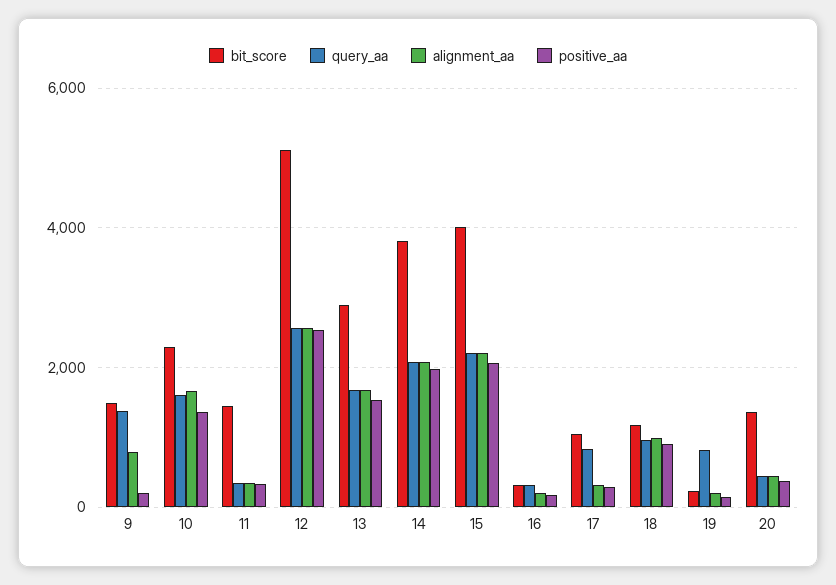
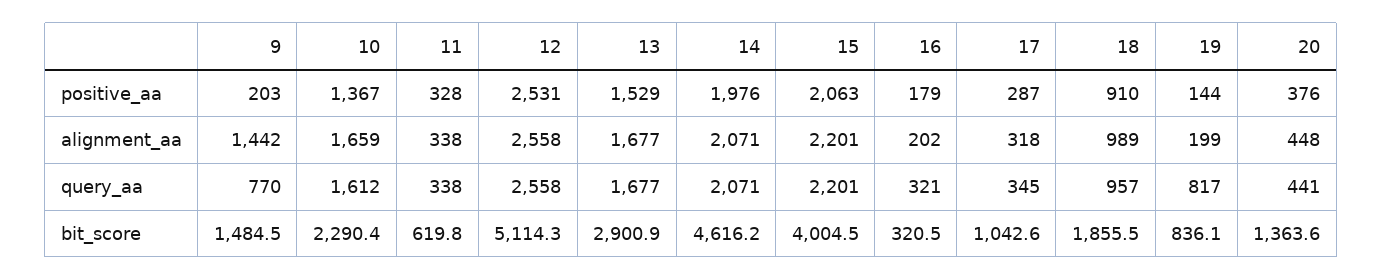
  {
    "bit_score": {
      "9": 1484.5,
      "10": 2290.4,
-     "11": 1400,
+     "11": 619.8,
      "12": 5114.3,
      "13": 2900.9,
-     "14": 3800,
+     "14": 4616.2,
      "15": 4004.5,
      "16": 320.5,
      "17": 1042.6,
-     "18": 1200,
+     "18": 1855.5,
-     "19": 200,
+     "19": 836.1,
      "20": 1363.6
    },
    "query_aa": {
-     "9": 1400,
+     "9": 770,
      "10": 1612,
      "11": 338,
      "12": 2558,
      "13": 1677,
      "14": 2071,
      "15": 2201,
      "16": 321,
-     "17": 800,
+     "17": 345,
      "18": 957,
      "19": 817,
      "20": 441
    },
    "alignment_aa": {
-     "9": 800,
+     "9": 1442,
      "10": 1659,
      "11": 338,
      "12": 2558,
      "13": 1677,
      "14": 2071,
      "15": 2201,
      "16": 202,
      "17": 318,
      "18": 989,
      "19": 199,
      "20": 448
    },
    "positive_aa": {
      "9": 203,
      "10": 1367,
      "11": 328,
      "12": 2531,
      "13": 1529,
      "14": 1976,
      "15": 2063,
      "16": 179,
      "17": 287,
      "18": 910,
      "19": 144,
      "20": 376
    }
  }

